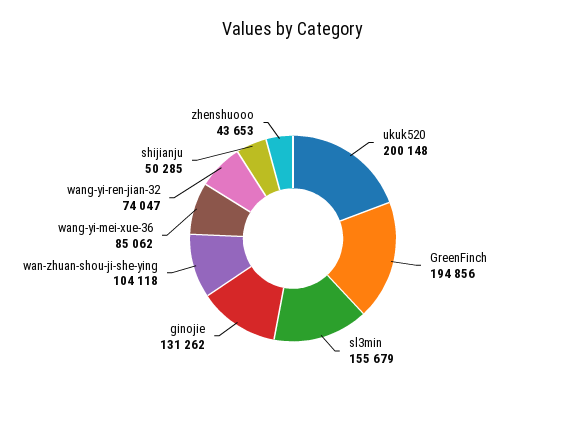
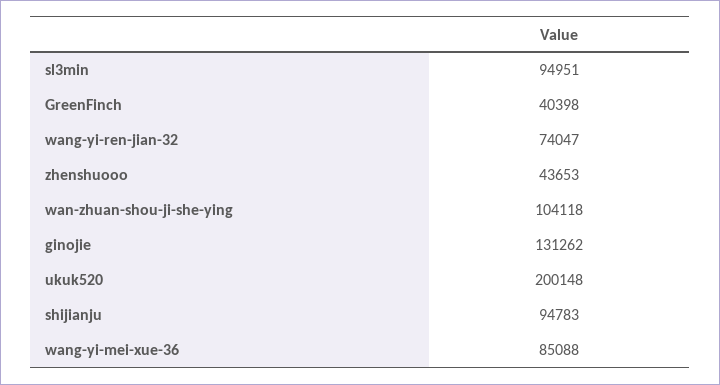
  {
    "ukuk520": 200148,
-   "GreenFinch": 194856,
+   "GreenFinch": 40398,
-   "sl3min": 155679,
+   "sl3min": 94951,
    "ginojie": 131262,
    "wan-zhuan-shou-ji-she-ying": 104118,
-   "wang-yi-mei-xue-36": 85062,
+   "wang-yi-mei-xue-36": 85088,
    "wang-yi-ren-jian-32": 74047,
-   "shijianju": 50285,
+   "shijianju": 94783,
    "zhenshuooo": 43653
  }

